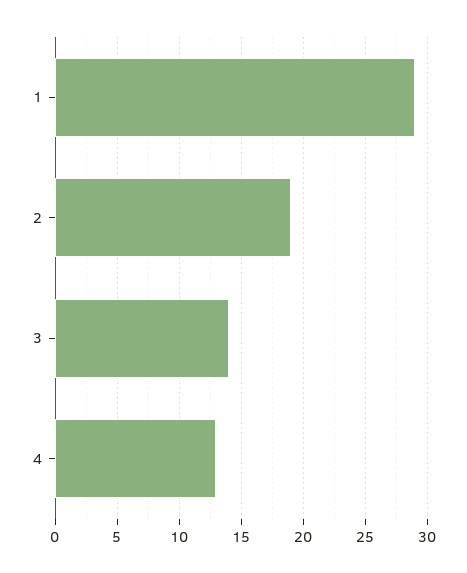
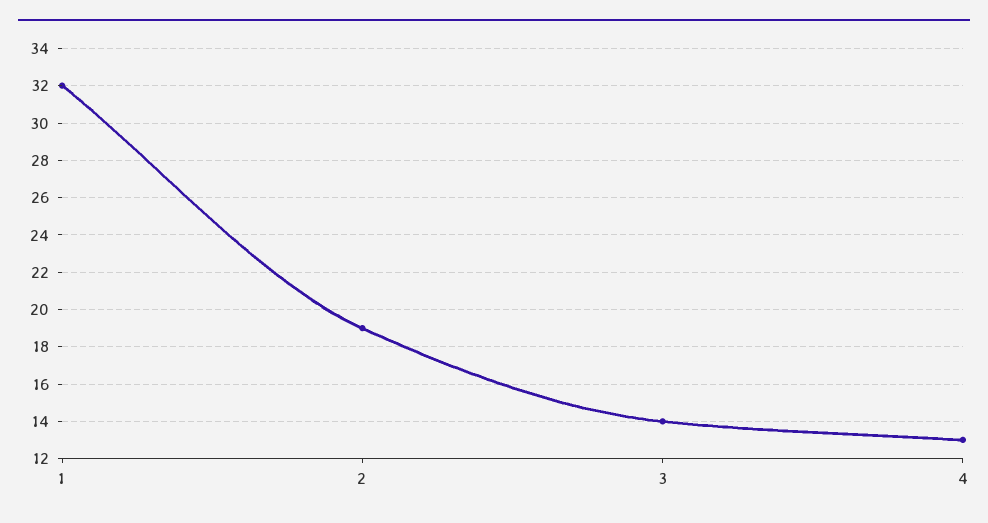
  {
-   "1": 29,
+   "1": 32,
    "2": 19,
    "3": 14,
    "4": 13
  }

